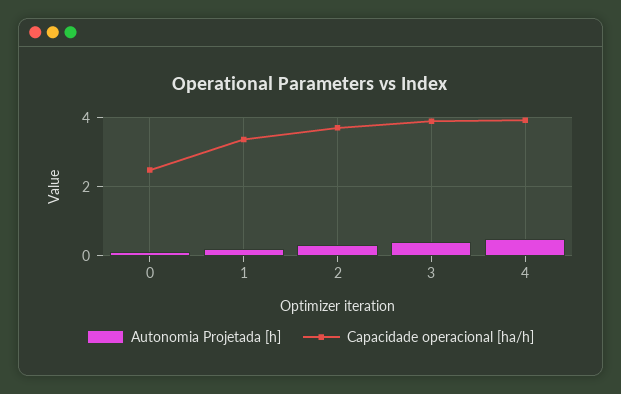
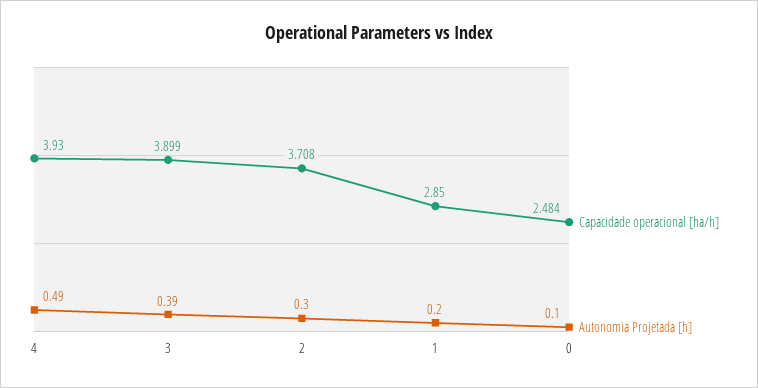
  {
    "Autonomia Projetada [h]": {
      "0": 0.1,
      "1": 0.2,
      "2": 0.3,
      "3": 0.39,
      "4": 0.49
    },
    "Capacidade operacional [ha/h]": {
      "0": 2.484,
-     "1": 3.4,
+     "1": 2.85,
      "2": 3.708,
      "3": 3.899,
      "4": 3.93
    }
  }

